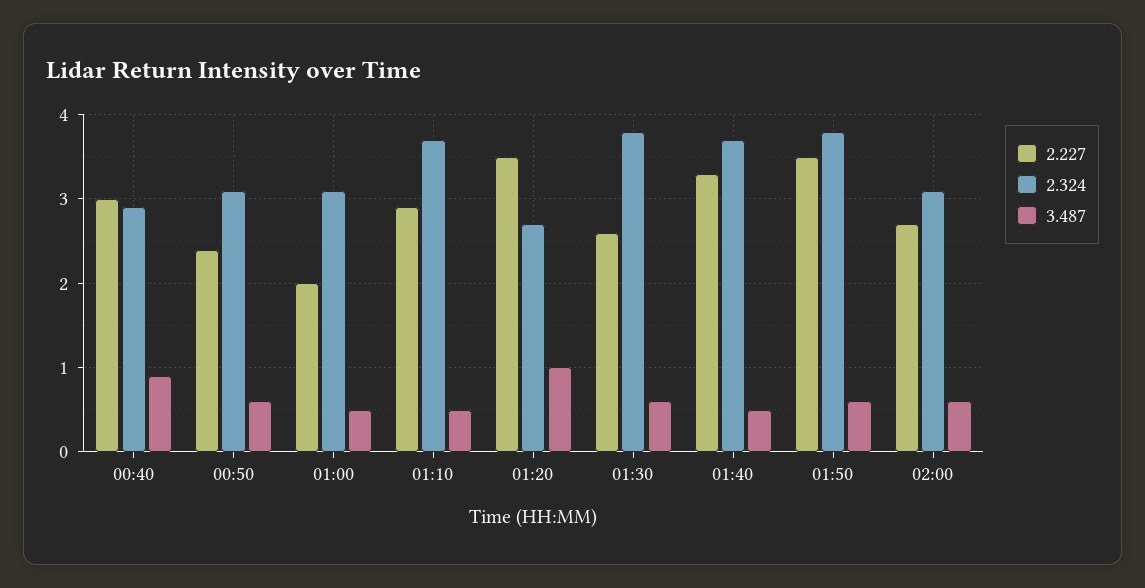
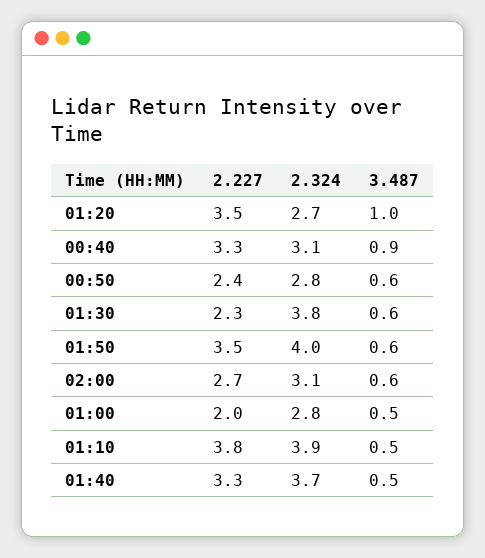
  {
    "2.227": {
-     "00:40": 3,
+     "00:40": 3.3,
      "00:50": 2.4,
      "01:00": 2,
-     "01:10": 2.9,
+     "01:10": 3.8,
      "01:20": 3.5,
-     "01:30": 2.6,
+     "01:30": 2.3,
      "01:40": 3.3,
      "01:50": 3.5,
      "02:00": 2.7
    },
    "2.324": {
-     "00:40": 2.9,
+     "00:40": 3.1,
-     "00:50": 3.1,
+     "00:50": 2.8,
-     "01:00": 3.1,
+     "01:00": 2.8,
-     "01:10": 3.7,
+     "01:10": 3.9,
      "01:20": 2.7,
      "01:30": 3.8,
      "01:40": 3.7,
-     "01:50": 3.8,
+     "01:50": 4,
      "02:00": 3.1
    },
    "3.487": {
      "00:40": 0.9,
      "00:50": 0.6,
      "01:00": 0.5,
      "01:10": 0.5,
      "01:20": 1,
      "01:30": 0.6,
      "01:40": 0.5,
      "01:50": 0.6,
      "02:00": 0.6
    }
  }

